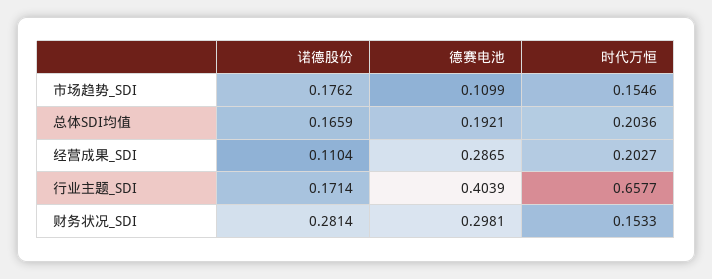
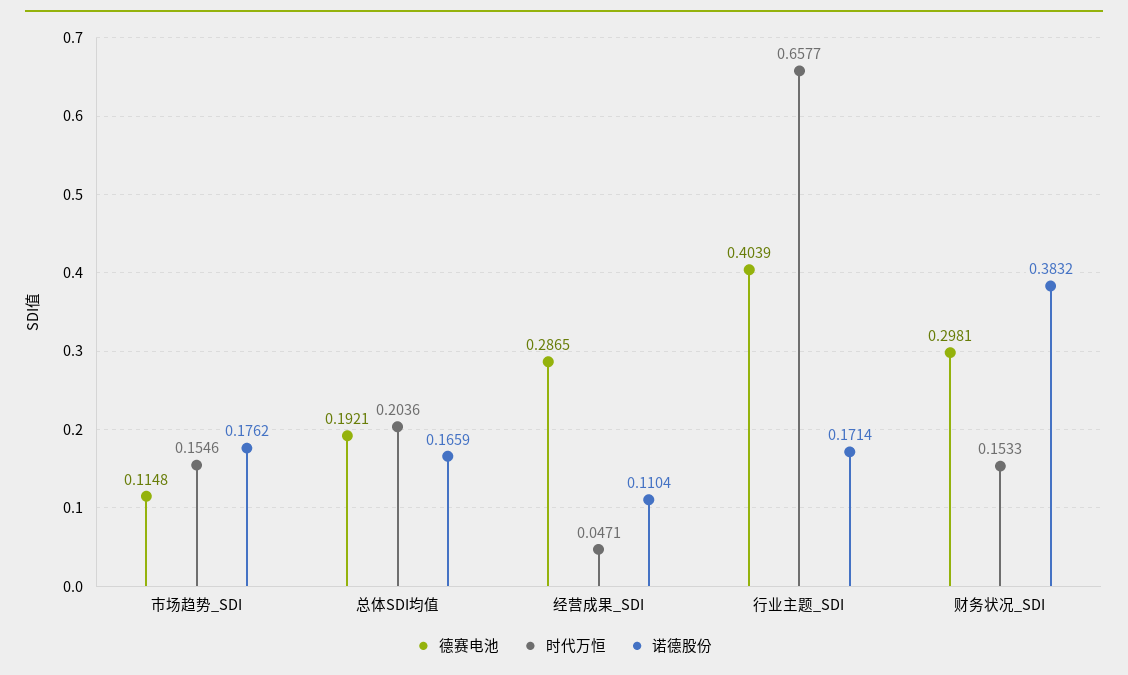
  {
    "诺德股份": {
      "市场趋势_SDI": 0.1762,
      "总体SDI均值": 0.1659,
      "经营成果_SDI": 0.1104,
      "行业主题_SDI": 0.1714,
-     "财务状况_SDI": 0.2814
+     "财务状况_SDI": 0.3832
    },
    "德赛电池": {
-     "市场趋势_SDI": 0.1099,
+     "市场趋势_SDI": 0.1148,
      "总体SDI均值": 0.1921,
      "经营成果_SDI": 0.2865,
      "行业主题_SDI": 0.4039,
      "财务状况_SDI": 0.2981
    },
    "时代万恒": {
      "市场趋势_SDI": 0.1546,
      "总体SDI均值": 0.2036,
-     "经营成果_SDI": 0.2027,
+     "经营成果_SDI": 0.0471,
      "行业主题_SDI": 0.6577,
      "财务状况_SDI": 0.1533
    }
  }

